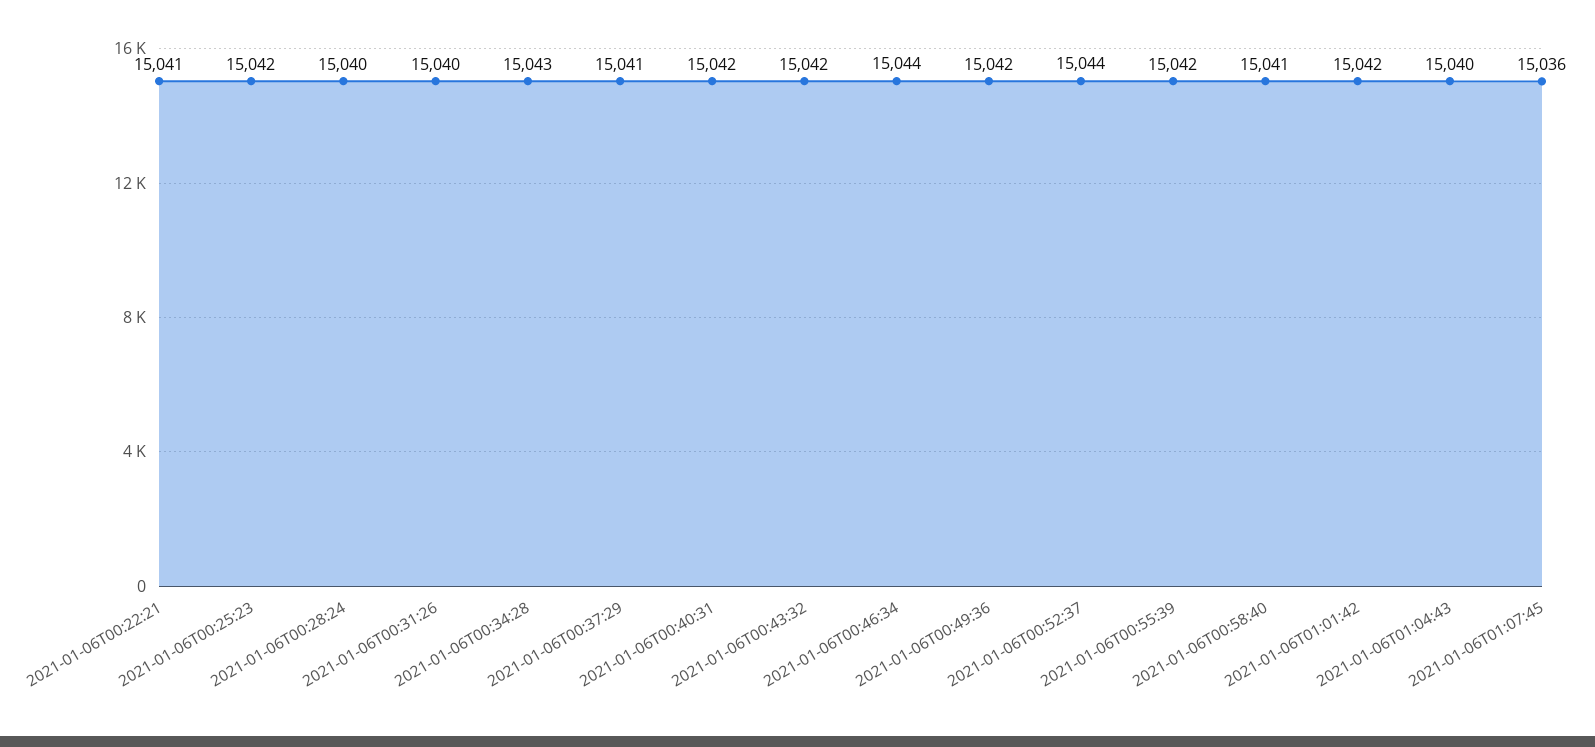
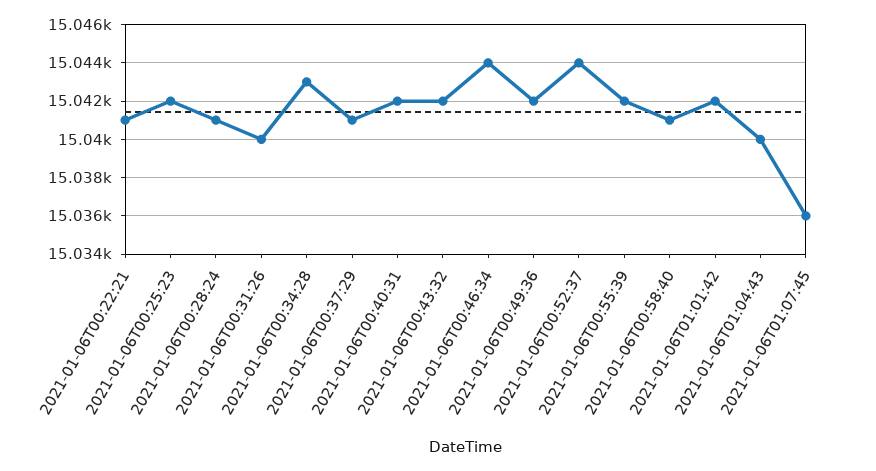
  {
    "2021-01-06T00:22:21": 15041,
    "2021-01-06T00:25:23": 15042,
-   "2021-01-06T00:28:24": 15040,
+   "2021-01-06T00:28:24": 15041,
    "2021-01-06T00:31:26": 15040,
    "2021-01-06T00:34:28": 15043,
    "2021-01-06T00:37:29": 15041,
    "2021-01-06T00:40:31": 15042,
    "2021-01-06T00:43:32": 15042,
    "2021-01-06T00:46:34": 15044,
    "2021-01-06T00:49:36": 15042,
    "2021-01-06T00:52:37": 15044,
    "2021-01-06T00:55:39": 15042,
    "2021-01-06T00:58:40": 15041,
    "2021-01-06T01:01:42": 15042,
    "2021-01-06T01:04:43": 15040,
    "2021-01-06T01:07:45": 15036
  }

